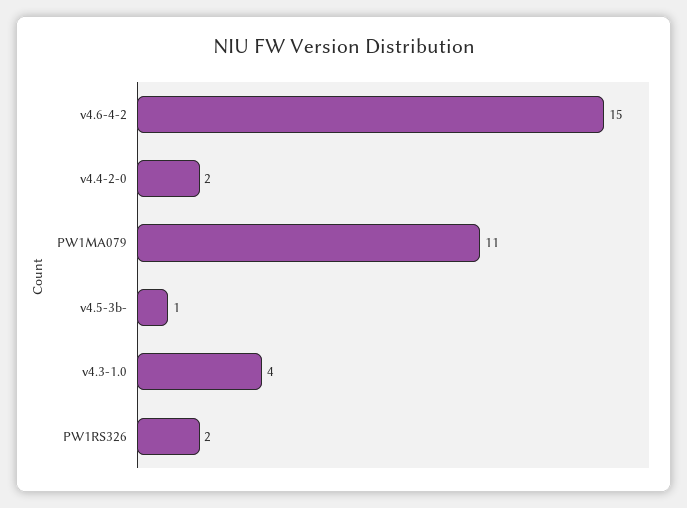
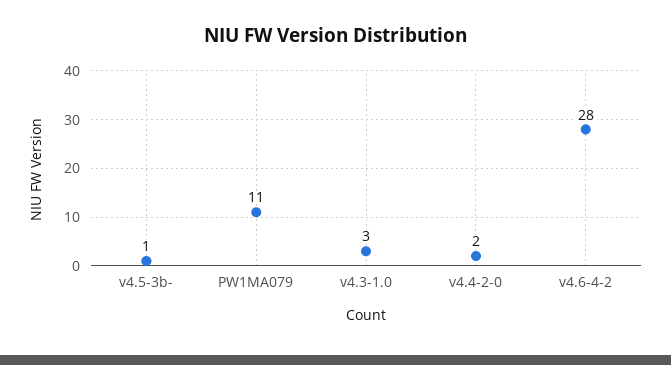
  {
-   "v4.6-4-2": 15,
+   "v4.6-4-2": 28,
    "v4.4-2-0": 2,
    "PW1MA079": 11,
    "v4.5-3b-": 1,
-   "v4.3-1.0": 4,
+   "v4.3-1.0": 3
-   "PW1RS326": 2
  }

